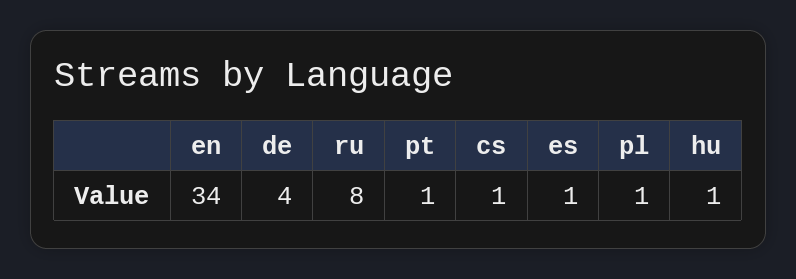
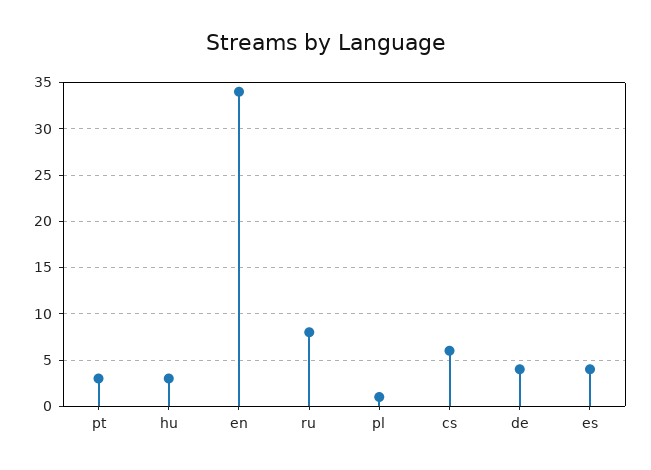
  {
    "en": 34,
    "de": 4,
    "ru": 8,
-   "pt": 1,
+   "pt": 3,
-   "cs": 1,
+   "cs": 6,
-   "es": 1,
+   "es": 4,
    "pl": 1,
-   "hu": 1
+   "hu": 3
  }

